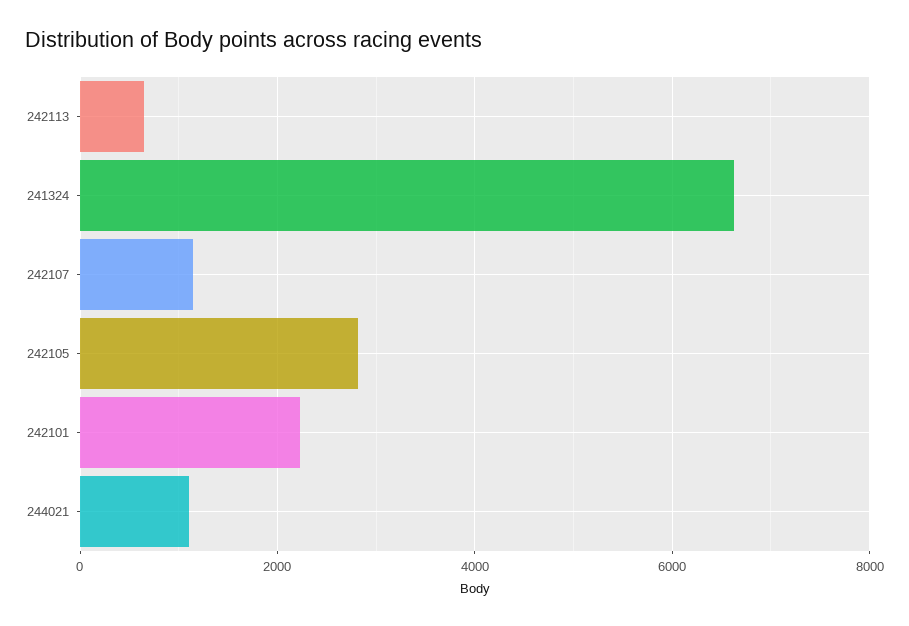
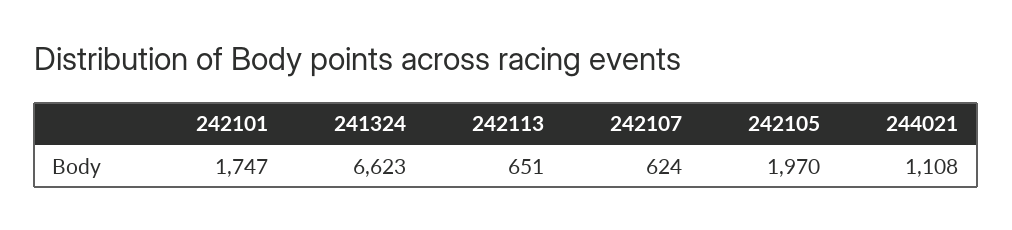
  {
    "242113": 651,
    "241324": 6623,
-   "242107": 1200,
+   "242107": 624,
-   "242105": 2800,
+   "242105": 1970,
-   "242101": 2200,
+   "242101": 1747,
    "244021": 1108
  }

